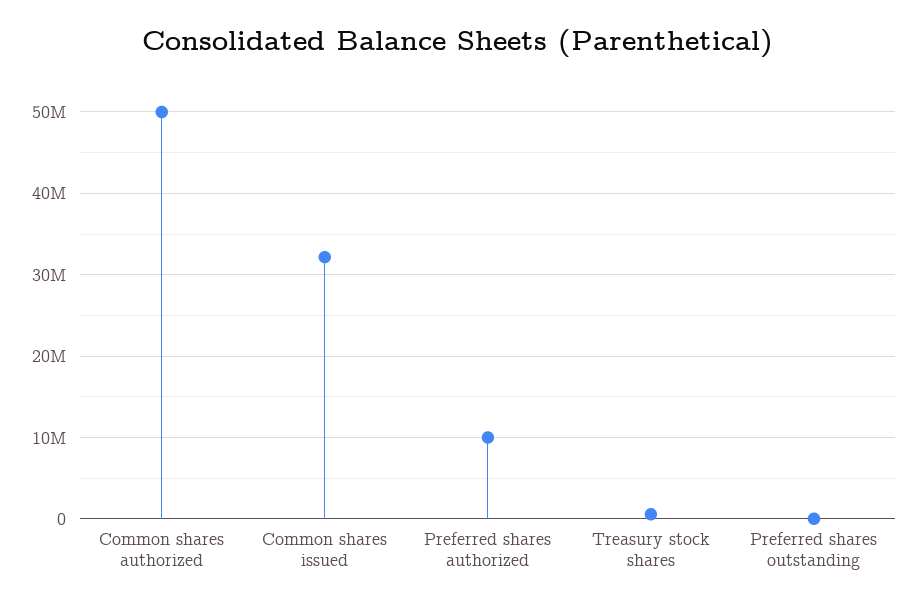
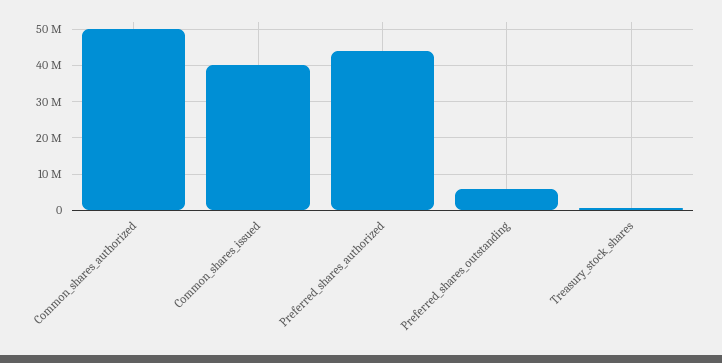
  {
    "Common shares authorized": 50000000,
-   "Common shares issued": 32000000,
+   "Common shares issued": 40000000,
-   "Preferred shares authorized": 10000000,
+   "Preferred shares authorized": 44000000,
    "Treasury stock shares": 1000000,
-   "Preferred shares outstanding": 0
+   "Preferred shares outstanding": 6000000
  }

